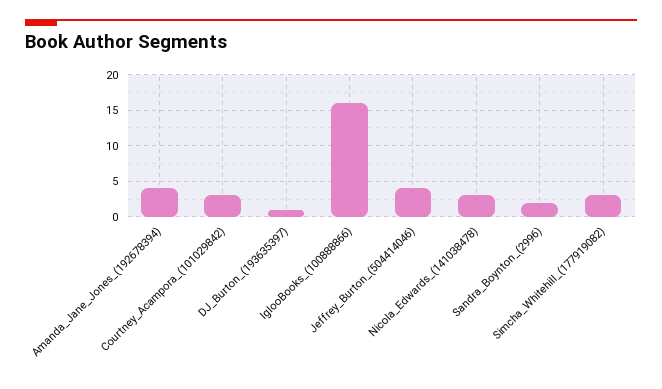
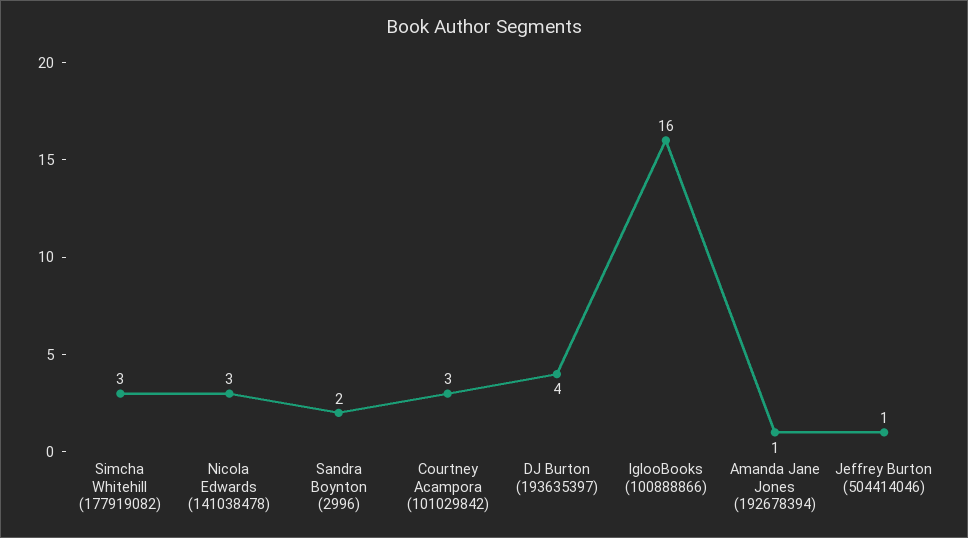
  {
-   "Amanda_Jane_Jones_(192678394)": 4,
+   "Amanda_Jane_Jones_(192678394)": 1,
    "Courtney_Acampora_(101029842)": 3,
-   "DJ_Burton_(193635397)": 1,
+   "DJ_Burton_(193635397)": 4,
    "IglooBooks_(100888866)": 16,
-   "Jeffrey_Burton_(504414046)": 4,
+   "Jeffrey_Burton_(504414046)": 1,
    "Nicola_Edwards_(141038478)": 3,
    "Sandra_Boynton_(2996)": 2,
    "Simcha_Whitehill_(177919082)": 3
  }

